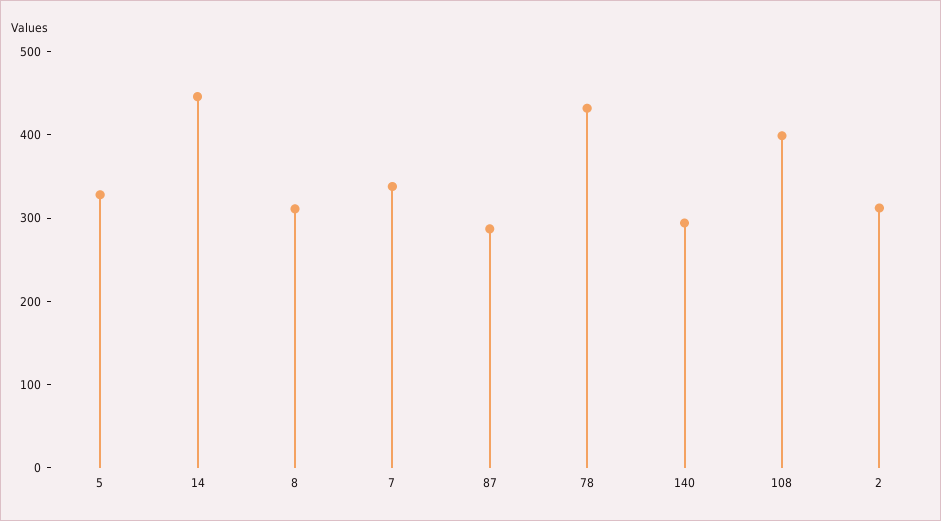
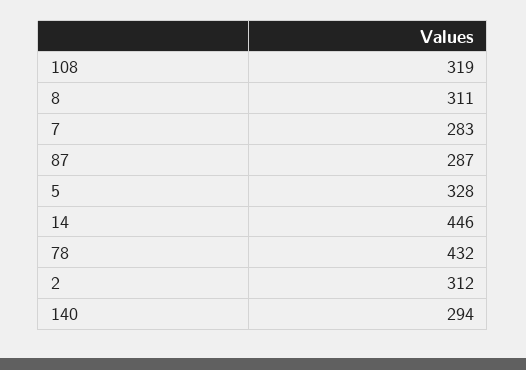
  {
    "5": 328,
    "14": 446,
    "8": 311,
-   "7": 340,
+   "7": 283,
    "87": 287,
    "78": 432,
    "140": 294,
-   "108": 400,
+   "108": 319,
    "2": 312
  }

